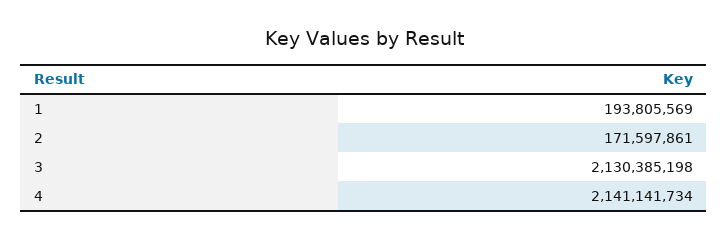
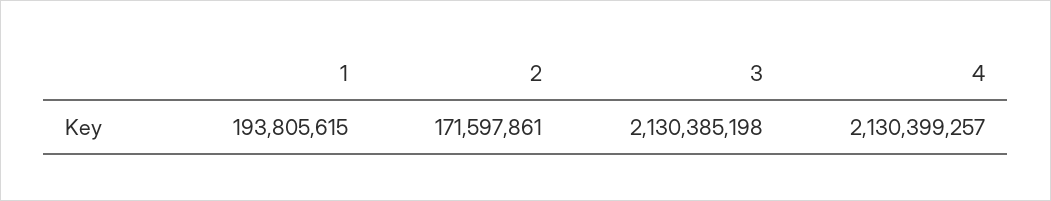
  {
-   "1": 193805569,
+   "1": 193805615,
    "2": 171597861,
    "3": 2130385198,
-   "4": 2141141734
+   "4": 2130399257
  }

